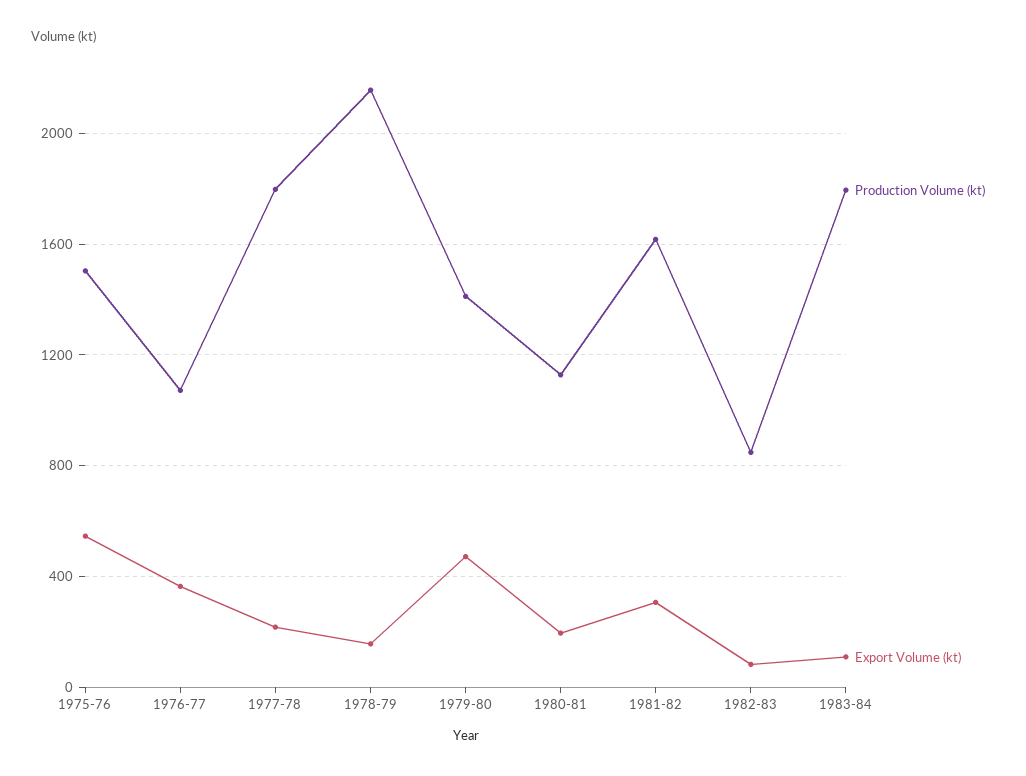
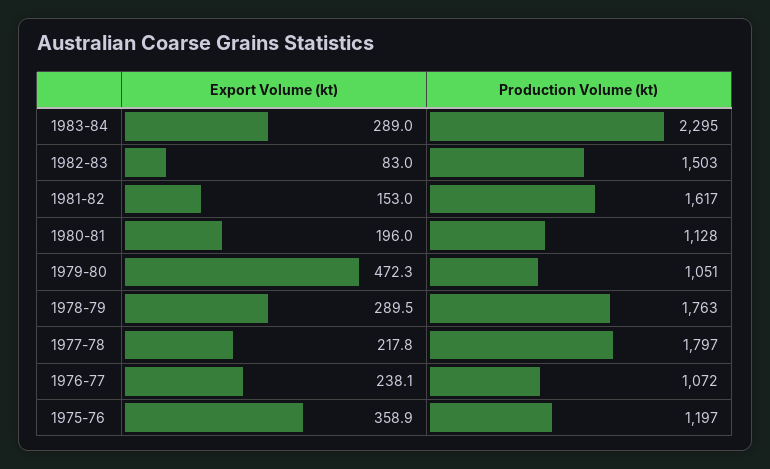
  {
    "Production Volume (kt)": {
-     "1975-76": 1500,
+     "1975-76": 1197,
      "1976-77": 1072,
      "1977-78": 1797,
-     "1978-79": 2150,
+     "1978-79": 1763,
-     "1979-80": 1400,
+     "1979-80": 1051,
      "1980-81": 1128,
      "1981-82": 1617,
-     "1982-83": 850,
+     "1982-83": 1503,
-     "1983-84": 1800
+     "1983-84": 2295
    },
    "Export Volume (kt)": {
-     "1975-76": 550,
+     "1975-76": 358.9,
-     "1976-77": 350,
+     "1976-77": 238.1,
      "1977-78": 217.8,
-     "1978-79": 150,
+     "1978-79": 289.5,
      "1979-80": 472.3,
      "1980-81": 196,
-     "1981-82": 300,
+     "1981-82": 153,
      "1982-83": 83,
-     "1983-84": 100
+     "1983-84": 289
    }
  }

